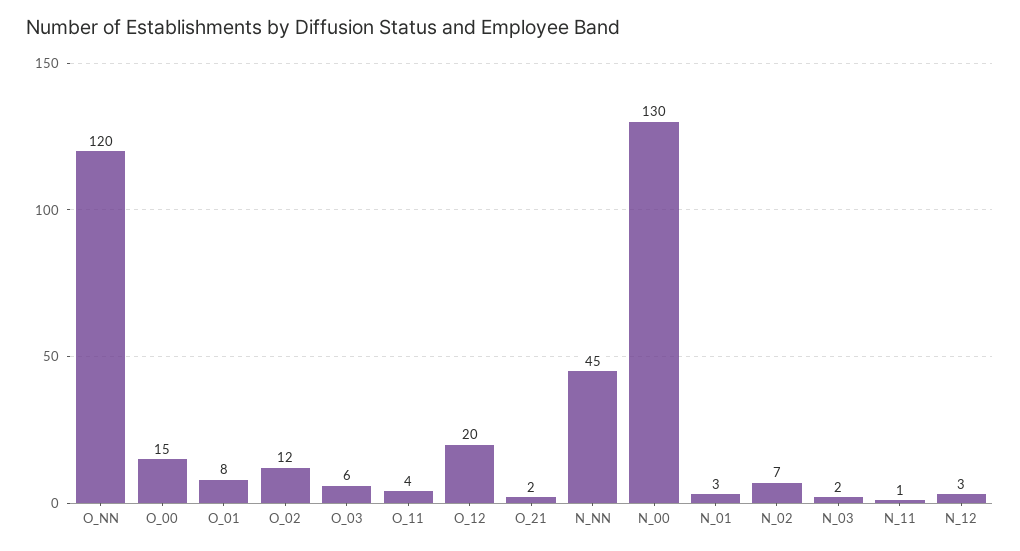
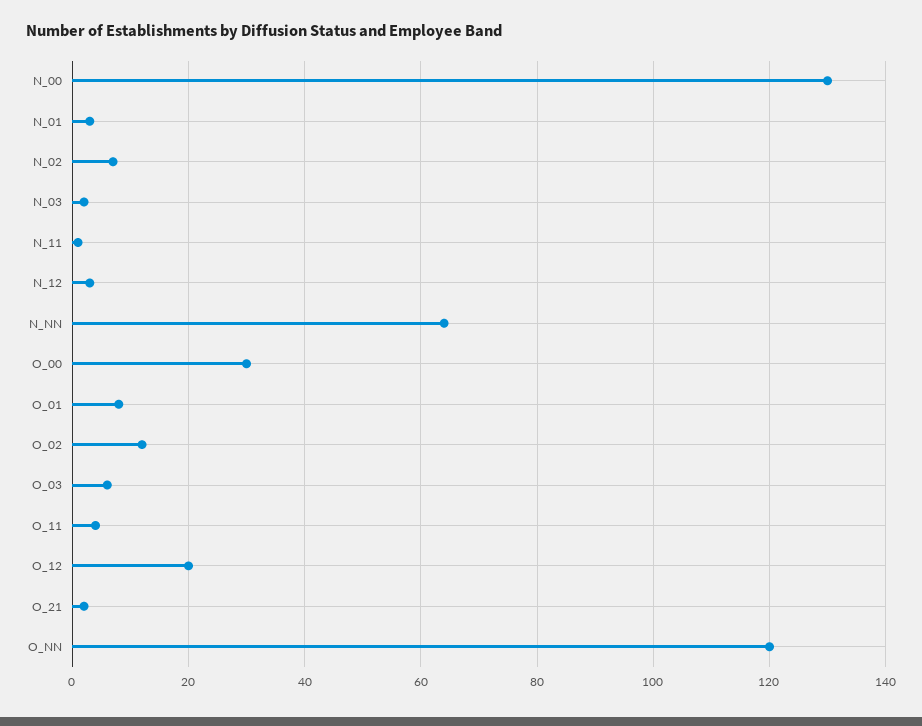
  {
    "O_NN": 120,
-   "O_00": 15,
+   "O_00": 30,
    "O_01": 8,
    "O_02": 12,
    "O_03": 6,
    "O_11": 4,
    "O_12": 20,
    "O_21": 2,
-   "N_NN": 45,
+   "N_NN": 65,
    "N_00": 130,
    "N_01": 3,
    "N_02": 7,
    "N_03": 2,
    "N_11": 1,
    "N_12": 3
  }

